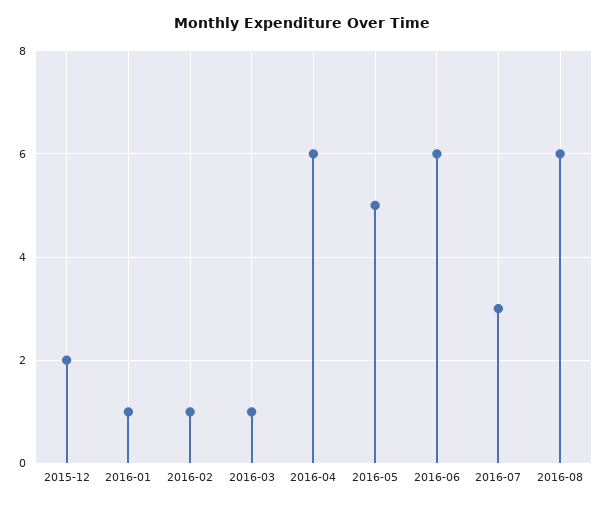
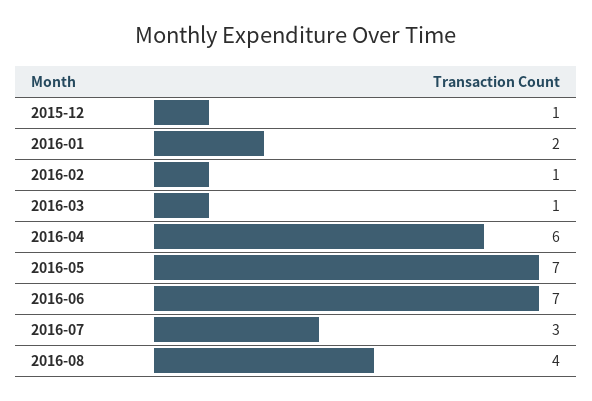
  {
-   "2015-12": 2,
+   "2015-12": 1,
-   "2016-01": 1,
+   "2016-01": 2,
    "2016-02": 1,
    "2016-03": 1,
    "2016-04": 6,
-   "2016-05": 5,
+   "2016-05": 7,
-   "2016-06": 6,
+   "2016-06": 7,
    "2016-07": 3,
-   "2016-08": 6
+   "2016-08": 4
  }

